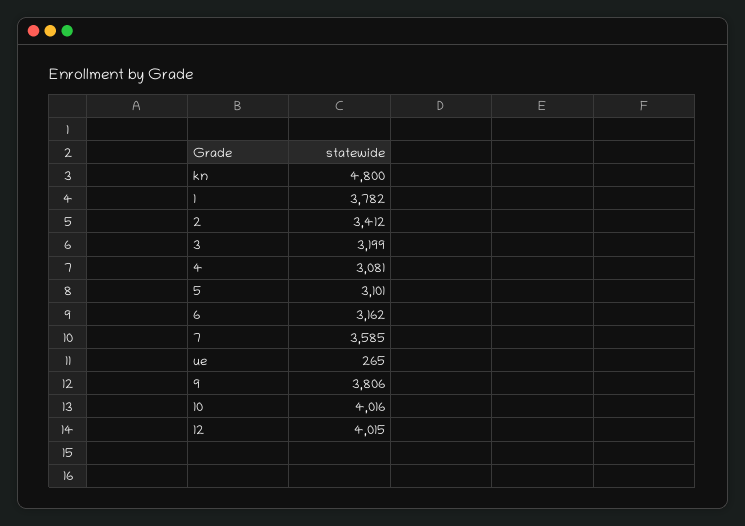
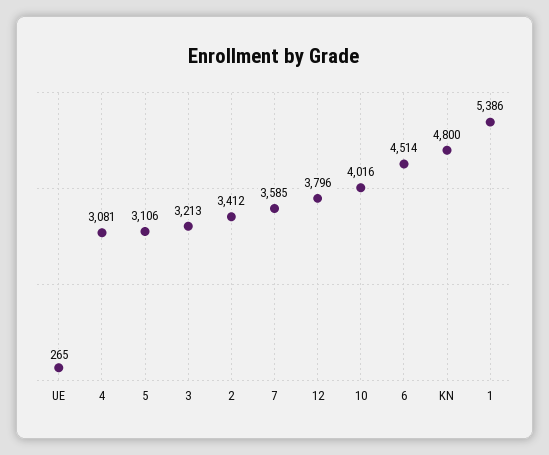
  {
    "kn": 4800,
-   "1": 3782,
+   "1": 5386,
    "2": 3412,
-   "3": 3199,
+   "3": 3213,
    "4": 3081,
-   "5": 3101,
+   "5": 3106,
-   "6": 3162,
+   "6": 4514,
    "7": 3585,
    "ue": 265,
-   "9": 3806,
    "10": 4016,
-   "12": 4015
+   "12": 3796
  }

